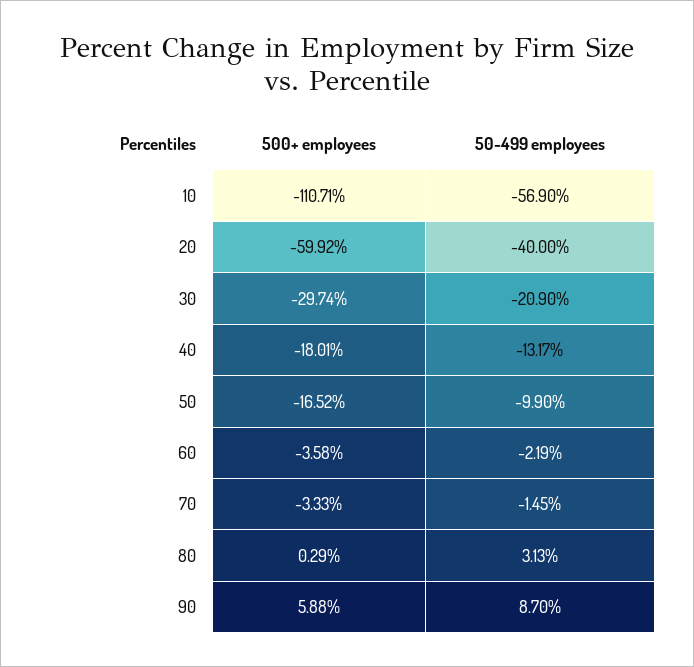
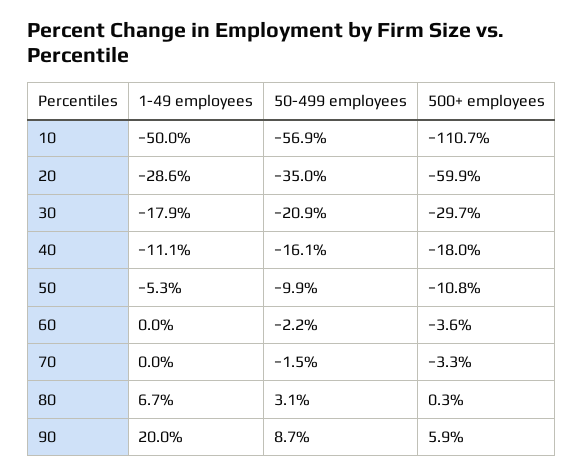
  {
    "500+ employees": {
      "10": -110.71,
      "20": -59.92,
      "30": -29.74,
      "40": -18.01,
-     "50": -16.52,
+     "50": -10.8,
      "60": -3.58,
      "70": -3.33,
      "80": 0.29,
      "90": 5.88
    },
    "50-499 employees": {
      "10": -56.9,
-     "20": -40,
+     "20": -35,
      "30": -20.9,
-     "40": -13.17,
+     "40": -16.1,
      "50": -9.9,
      "60": -2.19,
      "70": -1.45,
      "80": 3.13,
      "90": 8.7
-   }
+   },
+   "1-49 employees": {
+     "10": -50,
+     "20": -28.6,
+     "30": -17.9,
+     "40": -11.1,
+     "50": -5.3,
+     "60": 0,
+     "70": 0,
+     "80": 6.7,
+     "90": 20
+   }
  }

